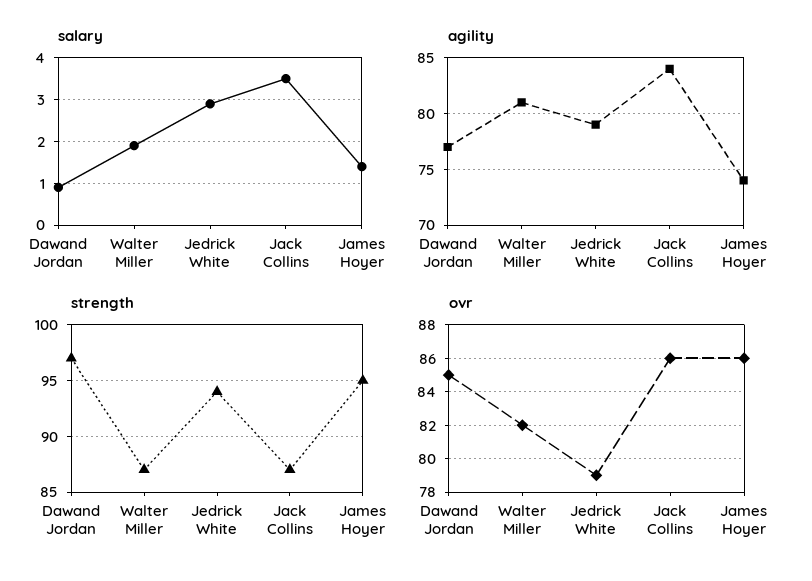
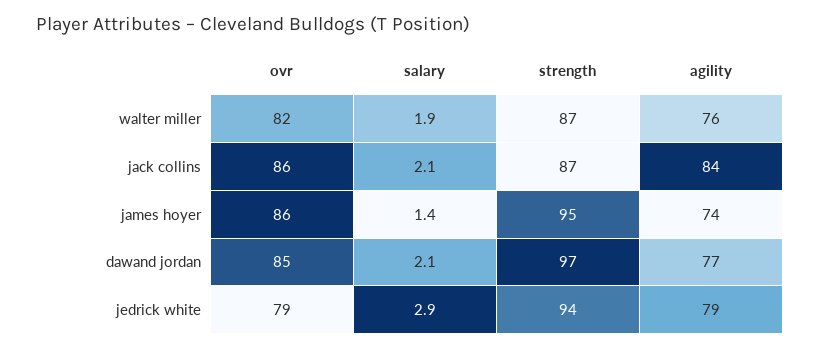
  {
    "salary": {
-     "Dawand Jordan": 1,
+     "Dawand Jordan": 2.1,
      "Walter Miller": 1.9,
      "Jedrick White": 2.9,
-     "Jack Collins": 3.5,
+     "Jack Collins": 2.1,
      "James Hoyer": 1.4
    },
    "agility": {
      "Dawand Jordan": 77,
-     "Walter Miller": 81,
+     "Walter Miller": 76,
      "Jedrick White": 79,
      "Jack Collins": 84,
      "James Hoyer": 74
    },
    "strength": {
      "Dawand Jordan": 97,
      "Walter Miller": 87,
      "Jedrick White": 94,
      "Jack Collins": 87,
      "James Hoyer": 95
    },
    "ovr": {
      "Dawand Jordan": 85,
      "Walter Miller": 82,
      "Jedrick White": 79,
      "Jack Collins": 86,
      "James Hoyer": 86
    }
  }

